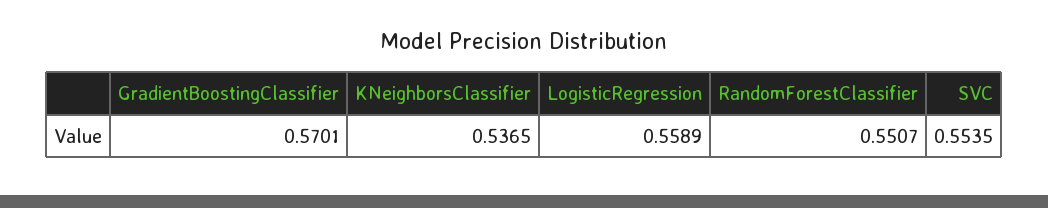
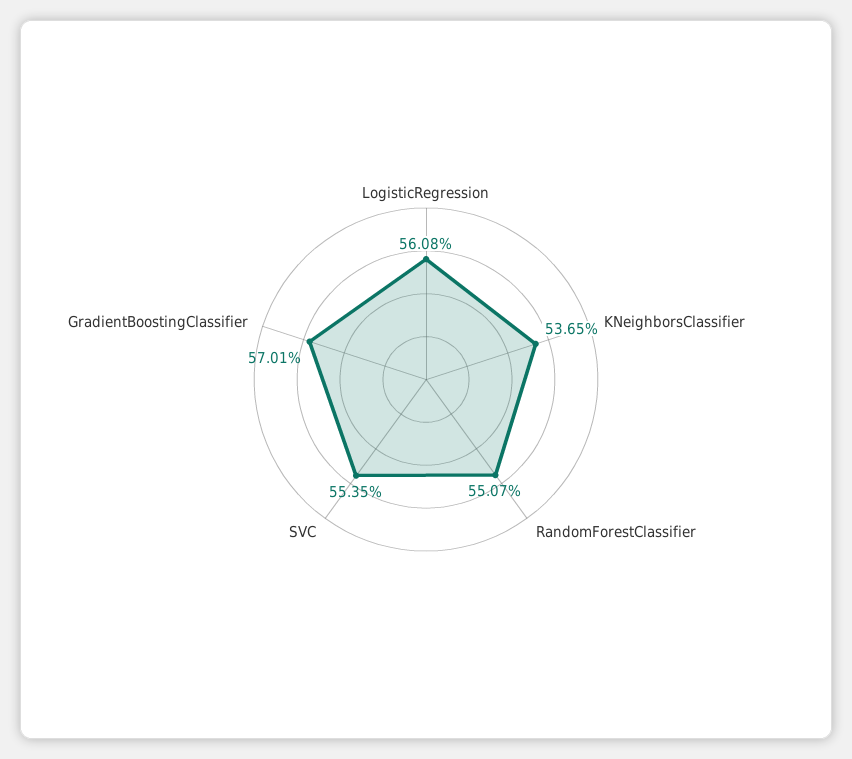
  {
    "GradientBoostingClassifier": 0.5701,
    "KNeighborsClassifier": 0.5365,
-   "LogisticRegression": 0.5589,
+   "LogisticRegression": 0.5608,
    "RandomForestClassifier": 0.5507,
    "SVC": 0.5535
  }

